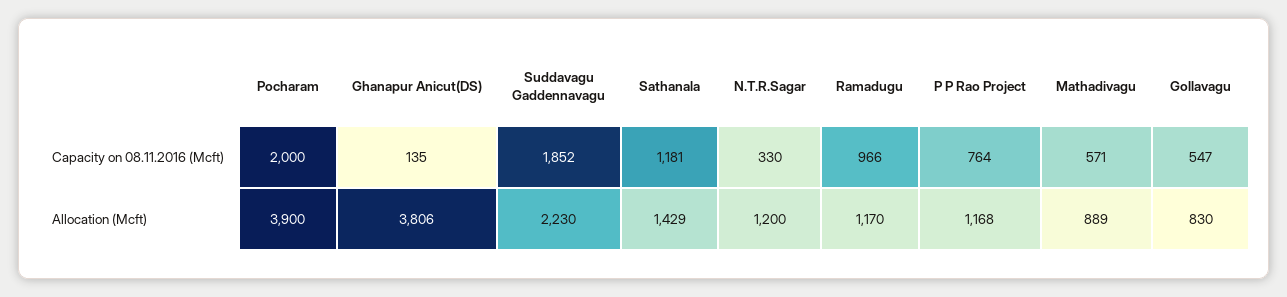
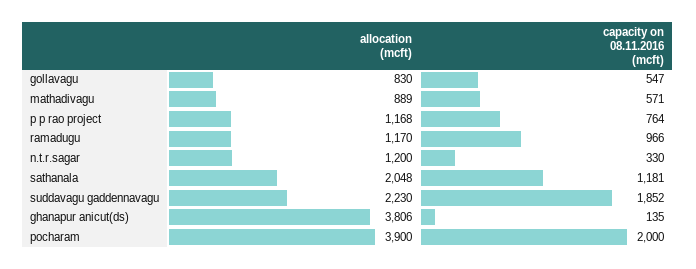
  {
    "Pocharam": {
      "Capacity on 08.11.2016 (Mcft)": 2000,
      "Allocation (Mcft)": 3900
    },
    "Ghanapur Anicut(DS)": {
      "Capacity on 08.11.2016 (Mcft)": 135,
      "Allocation (Mcft)": 3806
    },
    "Suddavagu Gaddennavagu": {
      "Capacity on 08.11.2016 (Mcft)": 1852,
      "Allocation (Mcft)": 2230
    },
    "Sathanala": {
      "Capacity on 08.11.2016 (Mcft)": 1181,
-     "Allocation (Mcft)": 1429
+     "Allocation (Mcft)": 2048
    },
    "N.T.R.Sagar": {
      "Capacity on 08.11.2016 (Mcft)": 330,
      "Allocation (Mcft)": 1200
    },
    "Ramadugu": {
      "Capacity on 08.11.2016 (Mcft)": 966,
      "Allocation (Mcft)": 1170
    },
    "P P Rao Project": {
      "Capacity on 08.11.2016 (Mcft)": 764,
      "Allocation (Mcft)": 1168
    },
    "Mathadivagu": {
      "Capacity on 08.11.2016 (Mcft)": 571,
      "Allocation (Mcft)": 889
    },
    "Gollavagu": {
      "Capacity on 08.11.2016 (Mcft)": 547,
      "Allocation (Mcft)": 830
    }
  }

